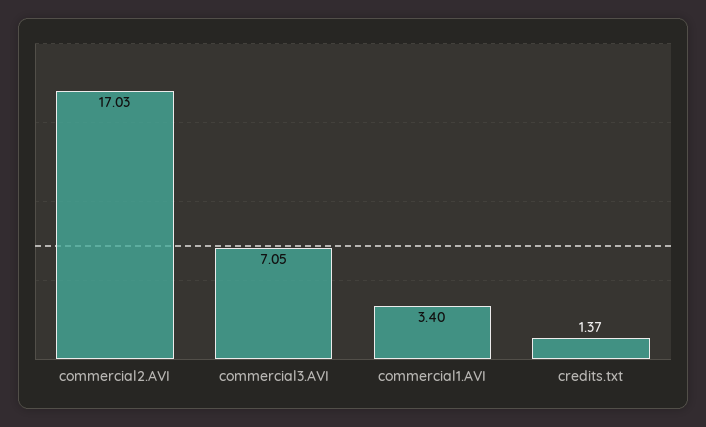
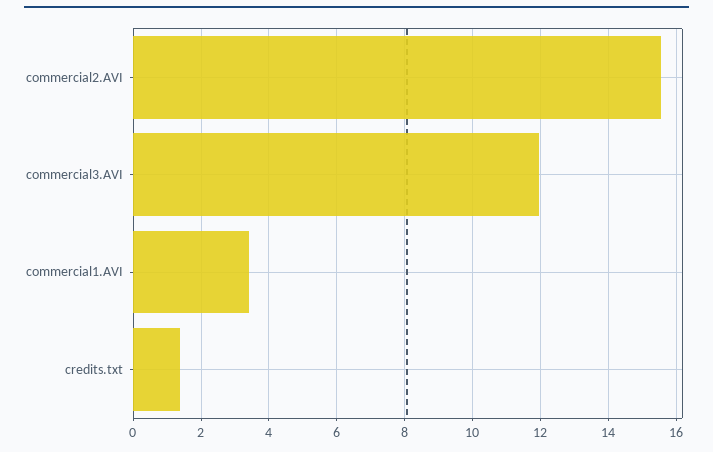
  {
-   "commercial2.AVI": 17.03,
+   "commercial2.AVI": 15.6,
-   "commercial3.AVI": 7.05,
+   "commercial3.AVI": 12,
    "commercial1.AVI": 3.4,
    "credits.txt": 1.37
  }

